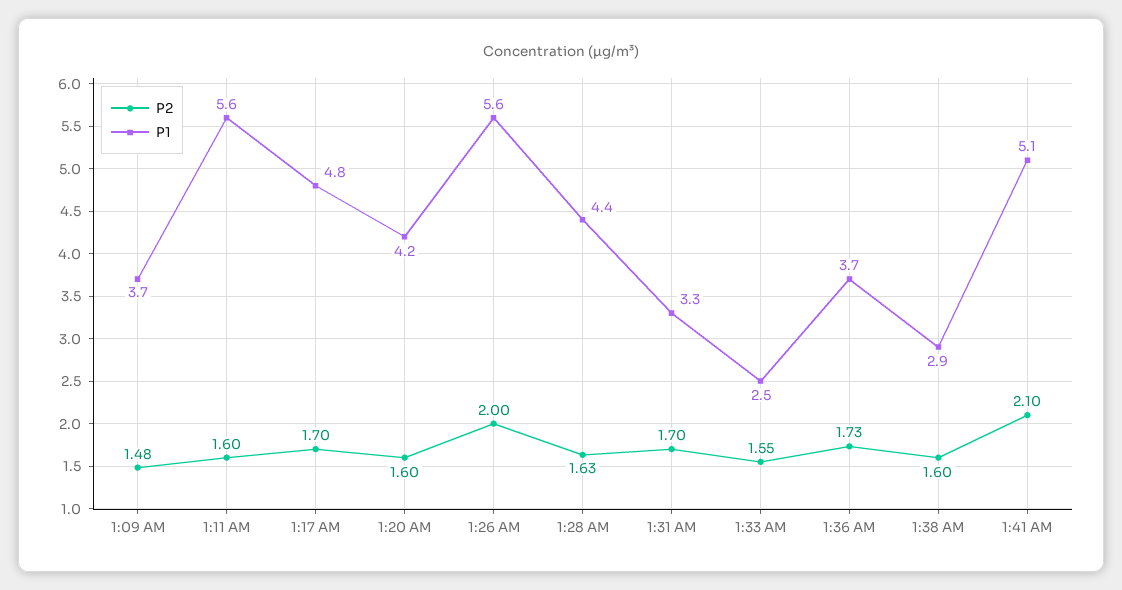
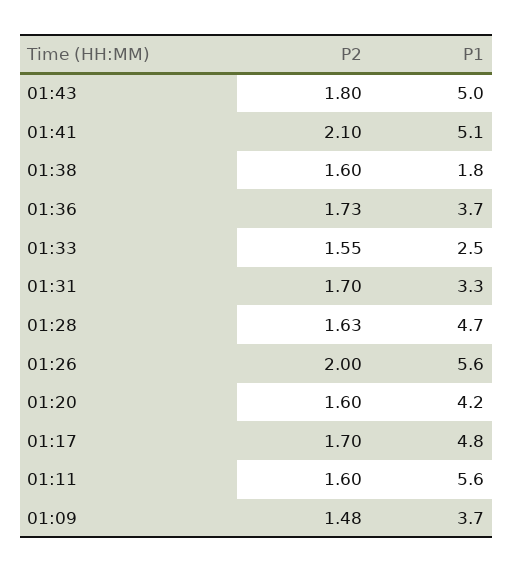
  {
    "P2": {
      "1:09 AM": 1.48,
      "1:11 AM": 1.6,
      "1:17 AM": 1.7,
      "1:20 AM": 1.6,
      "1:26 AM": 2,
      "1:28 AM": 1.63,
      "1:31 AM": 1.7,
      "1:33 AM": 1.55,
      "1:36 AM": 1.73,
      "1:38 AM": 1.6,
-     "1:41 AM": 2.1
+     "1:41 AM": 2.1,
+     "01:43": 1.8
    },
    "P1": {
      "1:09 AM": 3.7,
      "1:11 AM": 5.6,
      "1:17 AM": 4.8,
      "1:20 AM": 4.2,
      "1:26 AM": 5.6,
-     "1:28 AM": 4.4,
+     "1:28 AM": 4.7,
      "1:31 AM": 3.3,
      "1:33 AM": 2.5,
      "1:36 AM": 3.7,
-     "1:38 AM": 2.9,
+     "1:38 AM": 1.8,
-     "1:41 AM": 5.1
+     "1:41 AM": 5.1,
+     "01:43": 5
    }
  }

